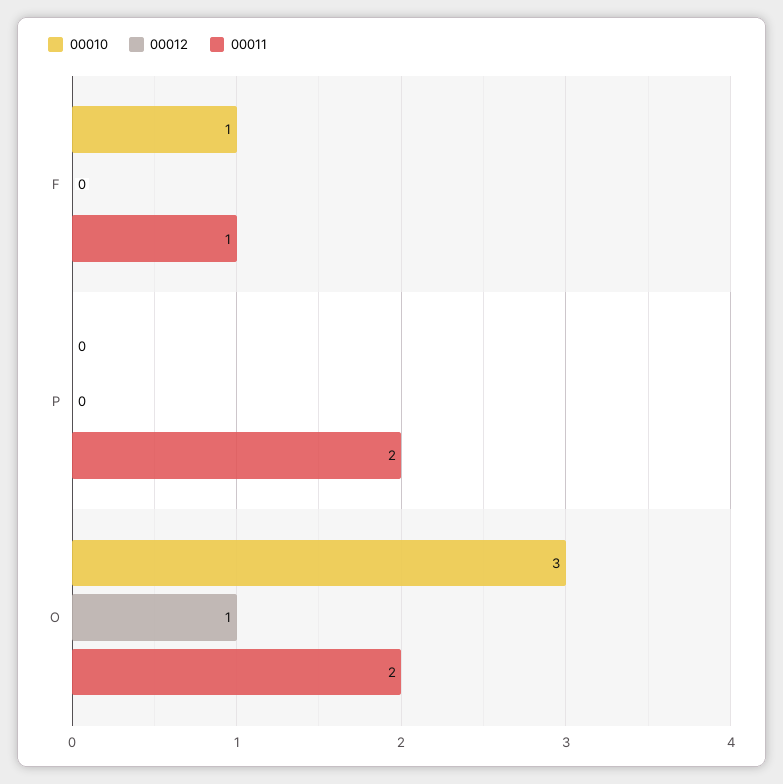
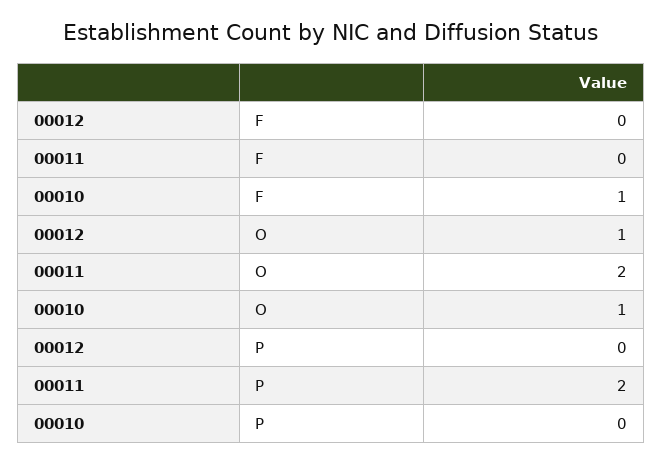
  {
    "00010": {
      "F": 1,
      "P": 0,
-     "O": 3
+     "O": 1
    },
    "00012": {
      "F": 0,
      "P": 0,
      "O": 1
    },
    "00011": {
-     "F": 1,
+     "F": 0,
      "P": 2,
      "O": 2
    }
  }

